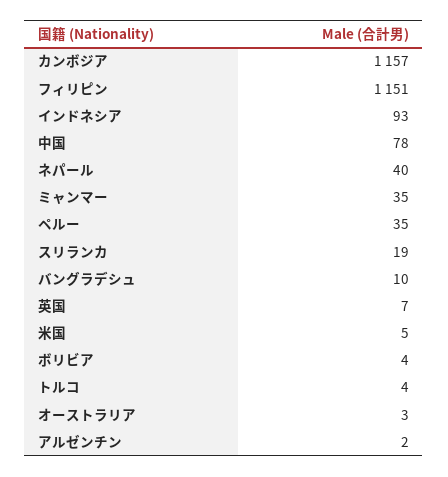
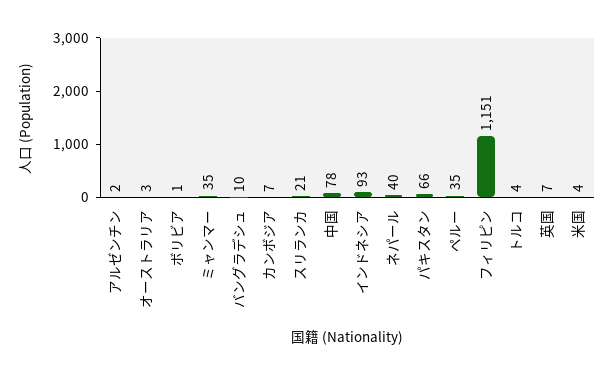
  {
-   "カンボジア": 1157,
+   "カンボジア": 7,
    "フィリピン": 1151,
    "インドネシア": 93,
    "中国": 78,
    "ネパール": 40,
    "ミャンマー": 35,
    "ペルー": 35,
-   "スリランカ": 19,
+   "スリランカ": 21,
    "バングラデシュ": 10,
    "英国": 7,
-   "米国": 5,
+   "米国": 4,
-   "ボリビア": 4,
+   "ボリビア": 1,
    "トルコ": 4,
    "オーストラリア": 3,
-   "アルゼンチン": 2
+   "アルゼンチン": 2,
+   "パキスタン": 66
  }

